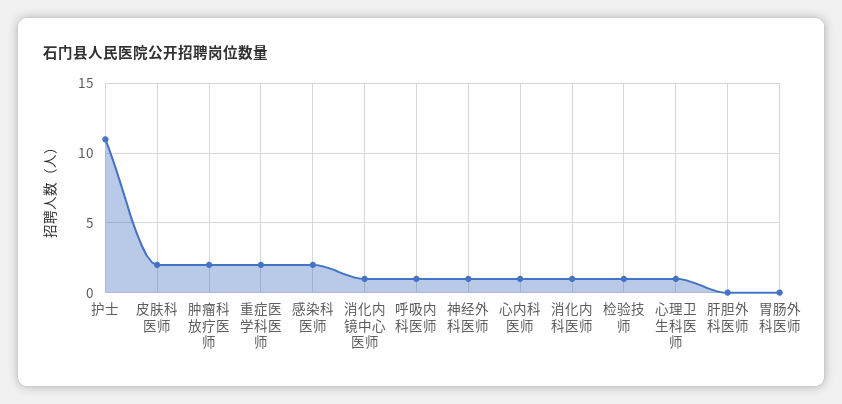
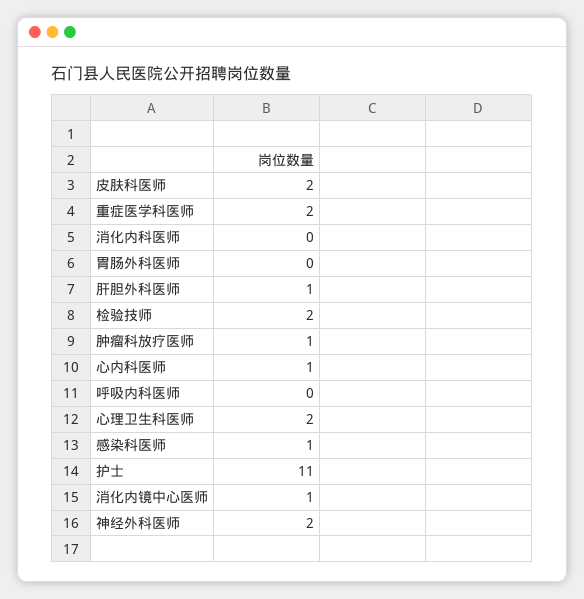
  {
    "护士": 11,
    "皮肤科医师": 2,
-   "肿瘤科放疗医师": 2,
+   "肿瘤科放疗医师": 1,
    "重症医学科医师": 2,
-   "感染科医师": 2,
+   "感染科医师": 1,
    "消化内镜中心医师": 1,
-   "呼吸内科医师": 1,
+   "呼吸内科医师": 0,
-   "神经外科医师": 1,
+   "神经外科医师": 2,
    "心内科医师": 1,
-   "消化内科医师": 1,
+   "消化内科医师": 0,
-   "检验技师": 1,
+   "检验技师": 2,
-   "心理卫生科医师": 1,
+   "心理卫生科医师": 2,
-   "肝胆外科医师": 0,
+   "肝胆外科医师": 1,
    "胃肠外科医师": 0
  }

